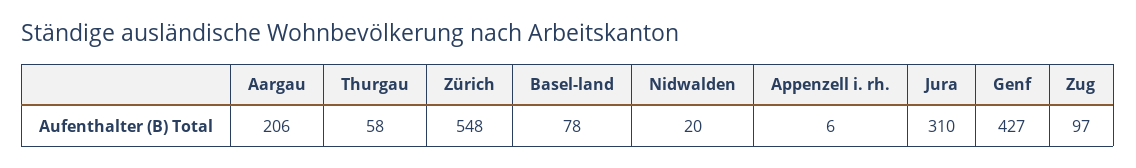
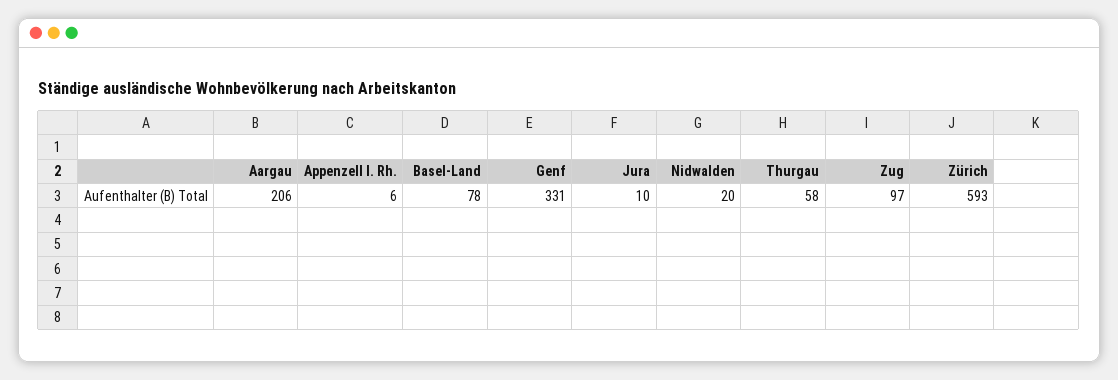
  {
    "Aargau": 206,
    "Thurgau": 58,
-   "Zürich": 548,
+   "Zürich": 593,
    "Basel-land": 78,
    "Nidwalden": 20,
    "Appenzell i. rh.": 6,
-   "Jura": 310,
+   "Jura": 10,
-   "Genf": 427,
+   "Genf": 331,
    "Zug": 97
  }

